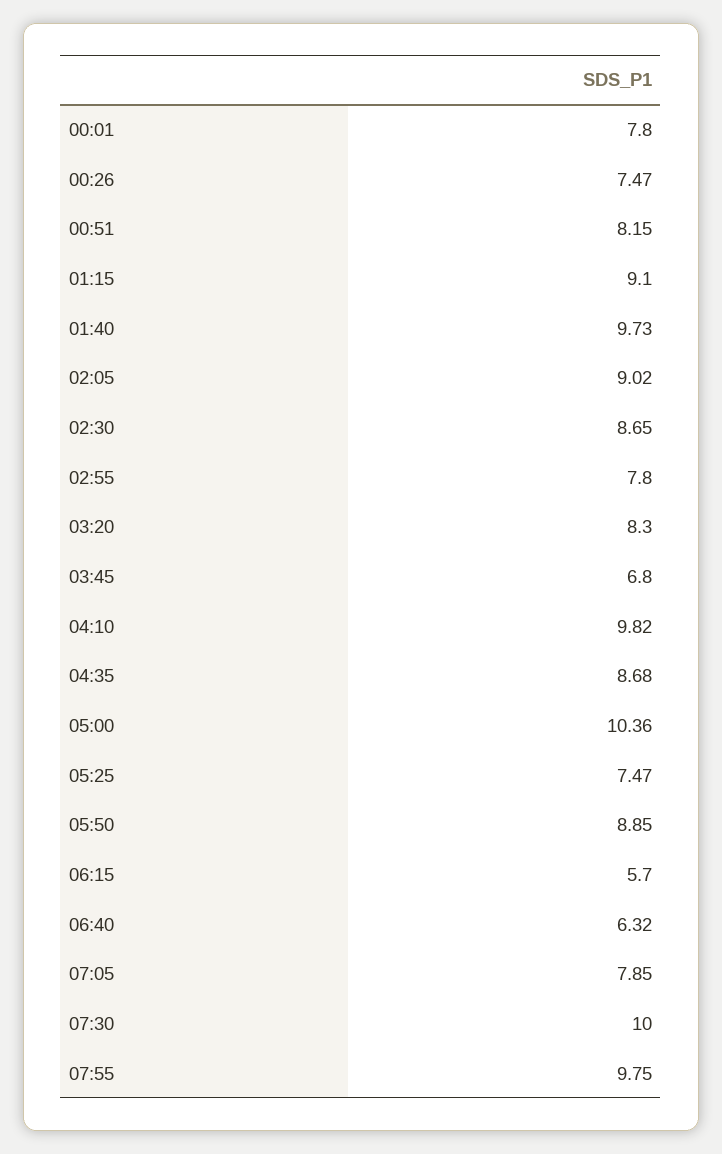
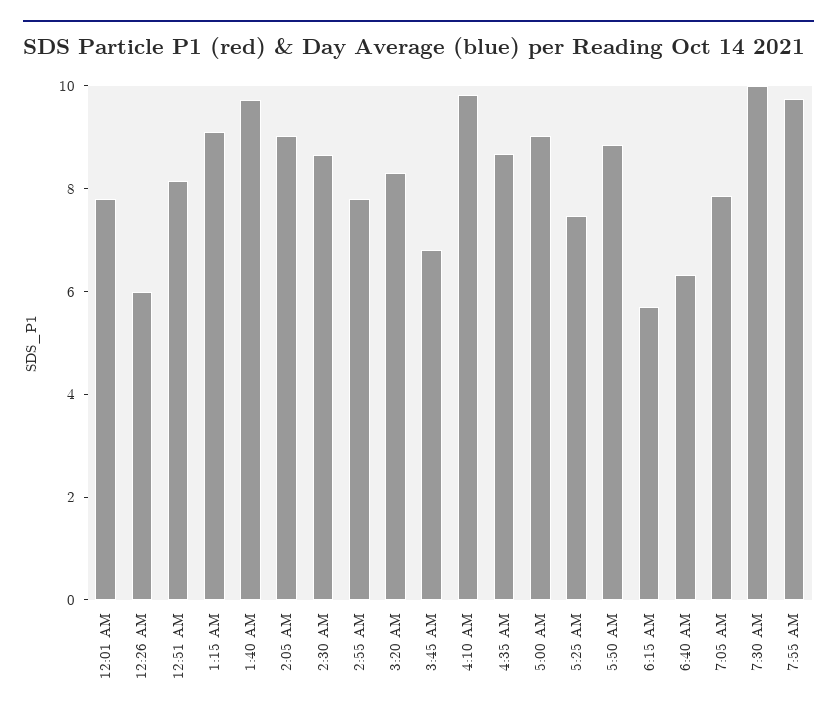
  {
    "00:01": 7.8,
-   "00:26": 7.47,
+   "00:26": 6,
    "00:51": 8.15,
    "01:15": 9.1,
    "01:40": 9.73,
    "02:05": 9.02,
    "02:30": 8.65,
    "02:55": 7.8,
    "03:20": 8.3,
    "03:45": 6.8,
    "04:10": 9.82,
    "04:35": 8.68,
-   "05:00": 10.36,
+   "05:00": 9,
    "05:25": 7.47,
    "05:50": 8.85,
    "06:15": 5.7,
    "06:40": 6.32,
    "07:05": 7.85,
    "07:30": 10,
    "07:55": 9.75
  }

